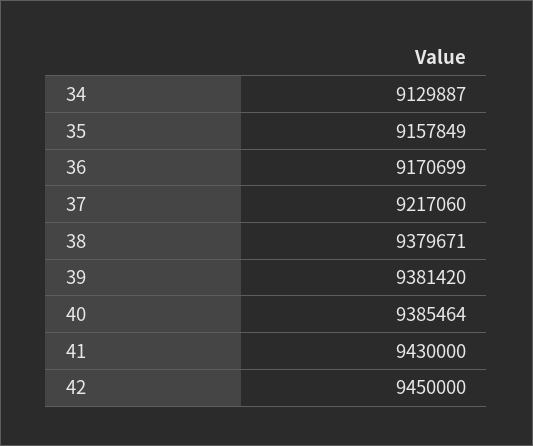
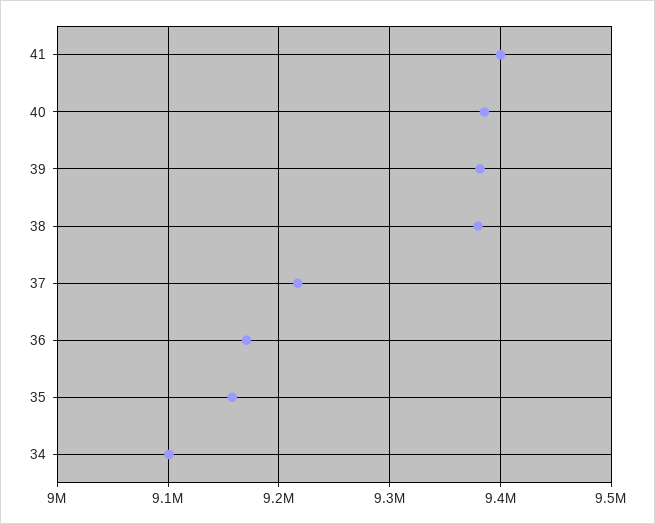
  {
-   "34": 9129887,
+   "34": 9100000,
    "35": 9157849,
    "36": 9170699,
    "37": 9217060,
    "38": 9379671,
    "39": 9381420,
    "40": 9385464,
-   "41": 9430000,
+   "41": 9400000
-   "42": 9450000
  }

